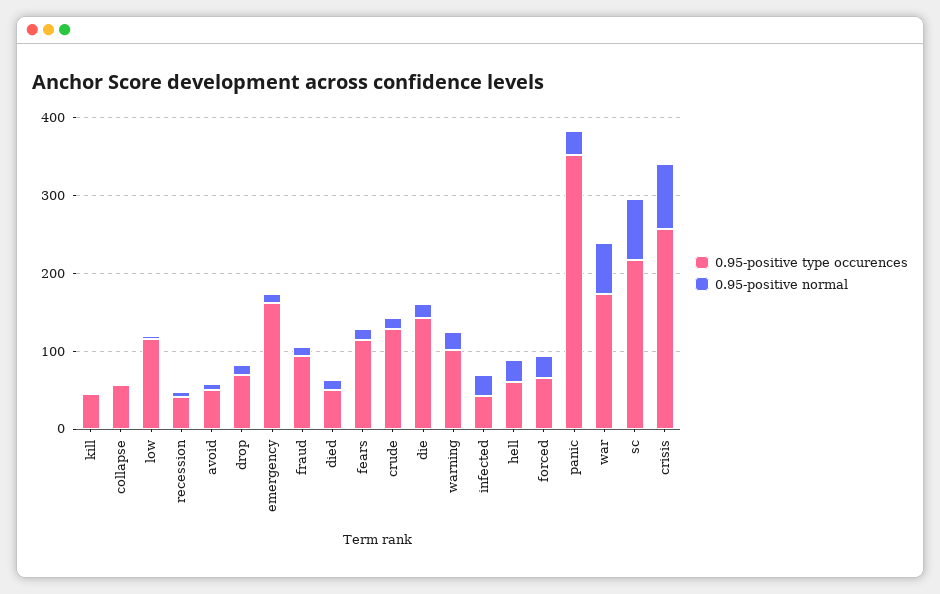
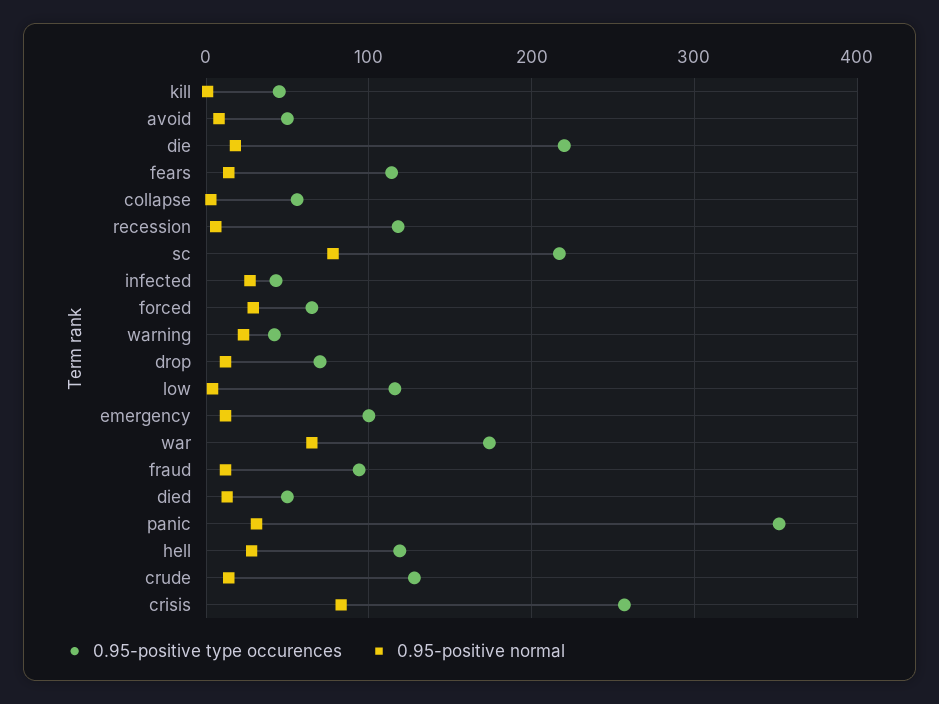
  {
    "0.95-positive type occurences": {
      "kill": 50,
      "collapse": 60,
      "low": 120,
-     "recession": 40,
+     "recession": 120,
      "avoid": 50,
      "drop": 70,
-     "emergency": 160,
+     "emergency": 100,
      "fraud": 90,
      "died": 50,
      "fears": 110,
      "crude": 130,
-     "die": 140,
+     "die": 220,
-     "warning": 100,
+     "warning": 40,
      "infected": 40,
-     "hell": 60,
+     "hell": 120,
      "forced": 70,
      "panic": 350,
      "war": 170,
      "sc": 220,
      "crisis": 260
    },
    "0.95-positive normal": {
      "kill": 0,
      "collapse": 0,
      "low": 0,
      "recession": 10,
      "avoid": 10,
      "drop": 10,
      "emergency": 10,
      "fraud": 10,
      "died": 10,
      "fears": 10,
      "crude": 10,
      "die": 20,
      "warning": 20,
      "infected": 30,
      "hell": 30,
      "forced": 30,
      "panic": 30,
      "war": 70,
      "sc": 80,
      "crisis": 80
    }
  }

